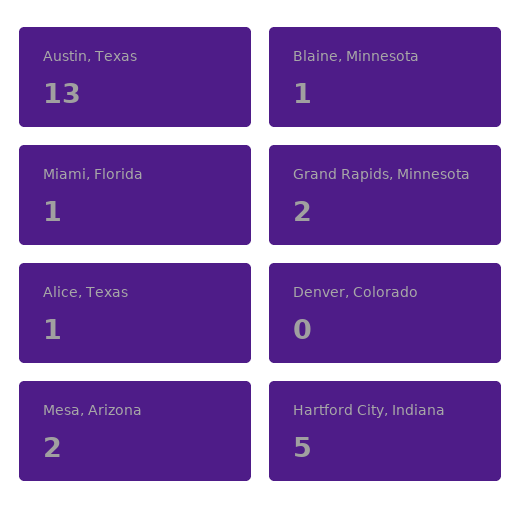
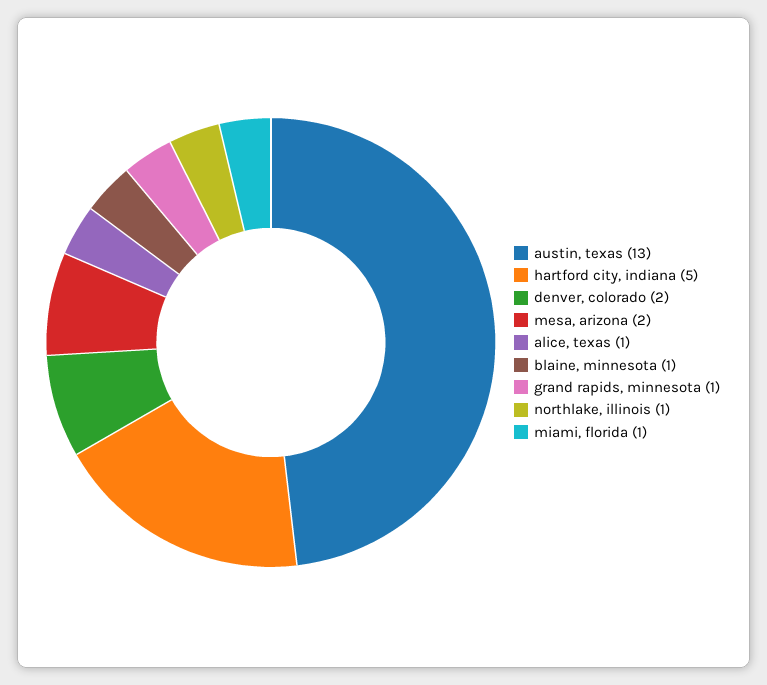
  {
    "Austin, Texas": 13,
    "Blaine, Minnesota": 1,
    "Miami, Florida": 1,
-   "Grand Rapids, Minnesota": 2,
+   "Grand Rapids, Minnesota": 1,
    "Alice, Texas": 1,
-   "Denver, Colorado": 0,
+   "Denver, Colorado": 2,
    "Mesa, Arizona": 2,
-   "Hartford City, Indiana": 5
+   "Hartford City, Indiana": 5,
+   "northlake, illinois": 1
  }

